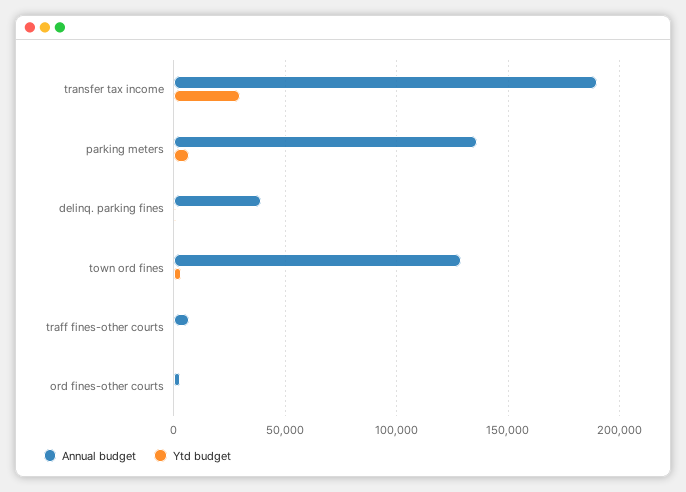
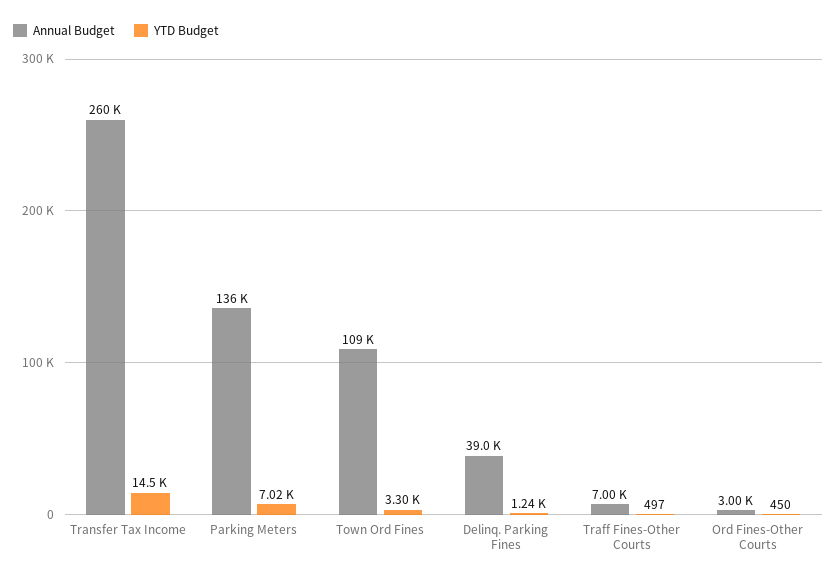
  {
    "Annual budget": {
-     "transfer tax income": 190000,
+     "transfer tax income": 260000,
      "parking meters": 136000,
      "delinq. parking fines": 39000,
-     "town ord fines": 130000,
+     "town ord fines": 109000,
      "traff fines-other courts": 7000,
      "ord fines-other courts": 3000
    },
    "Ytd budget": {
-     "transfer tax income": 30000,
+     "transfer tax income": 14500,
      "parking meters": 7020,
      "delinq. parking fines": 1240,
      "town ord fines": 3300,
      "traff fines-other courts": 497,
      "ord fines-other courts": 450
    }
  }

